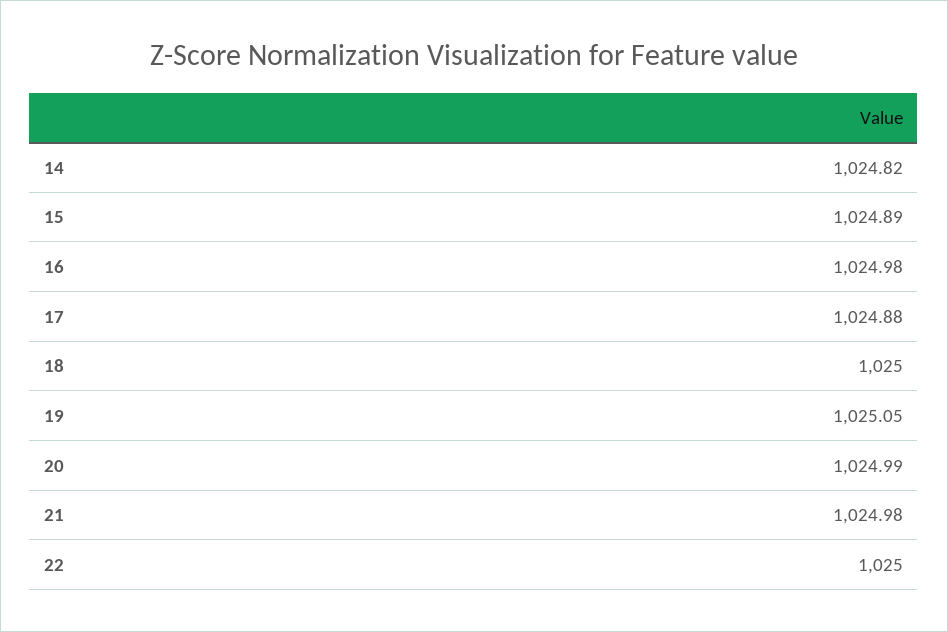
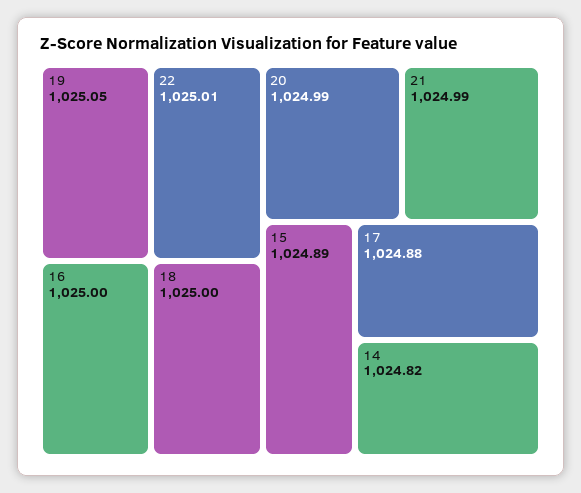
  {
    "14": 1024.82,
    "15": 1024.89,
-   "16": 1024.98,
+   "16": 1025,
    "17": 1024.88,
    "18": 1025,
    "19": 1025.05,
    "20": 1024.99,
-   "21": 1024.98,
+   "21": 1024.99,
-   "22": 1025
+   "22": 1025.01
  }

